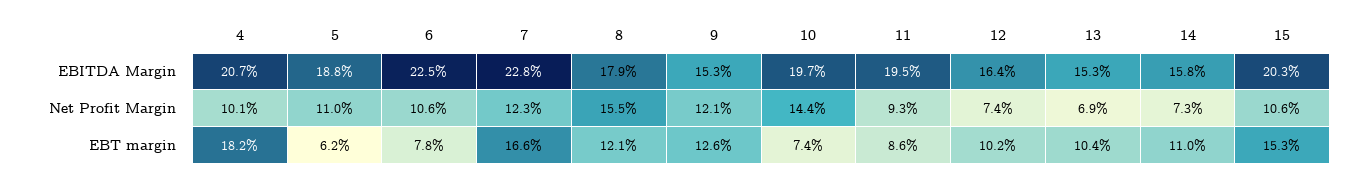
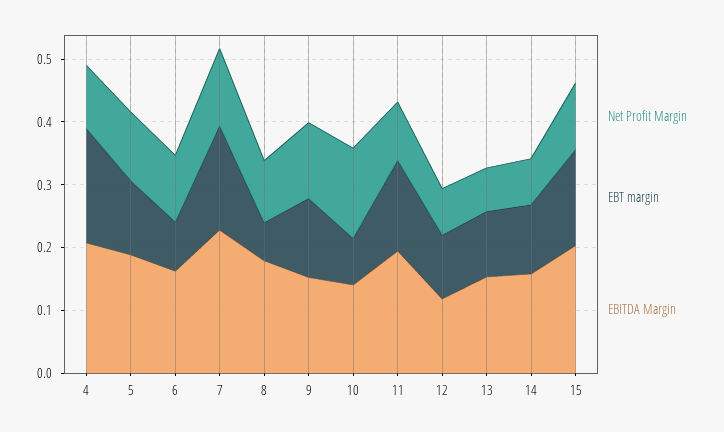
  {
    "EBITDA Margin": {
      "4": 0.207,
      "5": 0.188,
-     "6": 0.225,
+     "6": 0.16,
      "7": 0.228,
      "8": 0.179,
      "9": 0.153,
-     "10": 0.197,
+     "10": 0.14,
      "11": 0.195,
-     "12": 0.164,
+     "12": 0.12,
      "13": 0.153,
      "14": 0.158,
      "15": 0.203
    },
    "Net Profit Margin": {
      "4": 0.101,
      "5": 0.11,
      "6": 0.106,
      "7": 0.123,
-     "8": 0.155,
+     "8": 0.1,
      "9": 0.121,
      "10": 0.144,
      "11": 0.093,
      "12": 0.074,
      "13": 0.069,
      "14": 0.073,
      "15": 0.106
    },
    "EBT margin": {
      "4": 0.182,
-     "5": 0.062,
+     "5": 0.12,
      "6": 0.078,
      "7": 0.166,
-     "8": 0.121,
+     "8": 0.06,
      "9": 0.126,
      "10": 0.074,
-     "11": 0.086,
+     "11": 0.14,
      "12": 0.102,
      "13": 0.104,
      "14": 0.11,
      "15": 0.153
    }
  }

